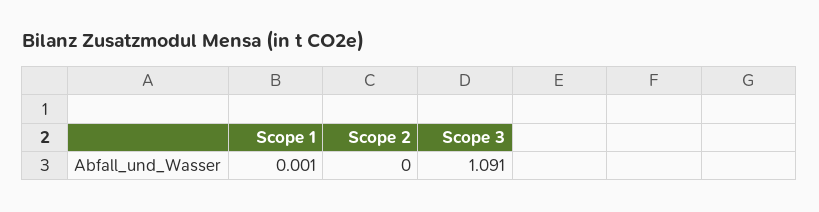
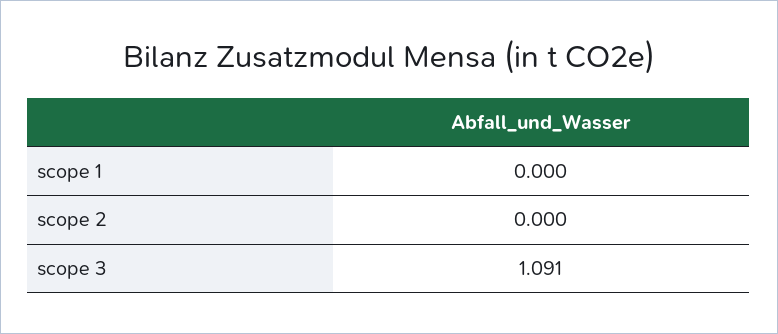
  {
-   "Scope 1": 0.001,
+   "Scope 1": 0,
    "Scope 2": 0,
    "Scope 3": 1.091
  }

